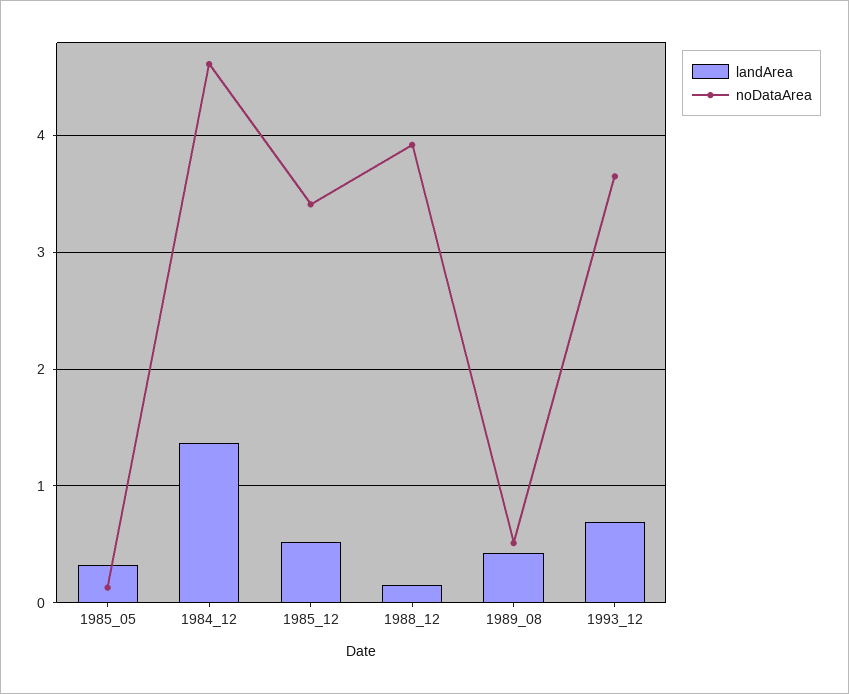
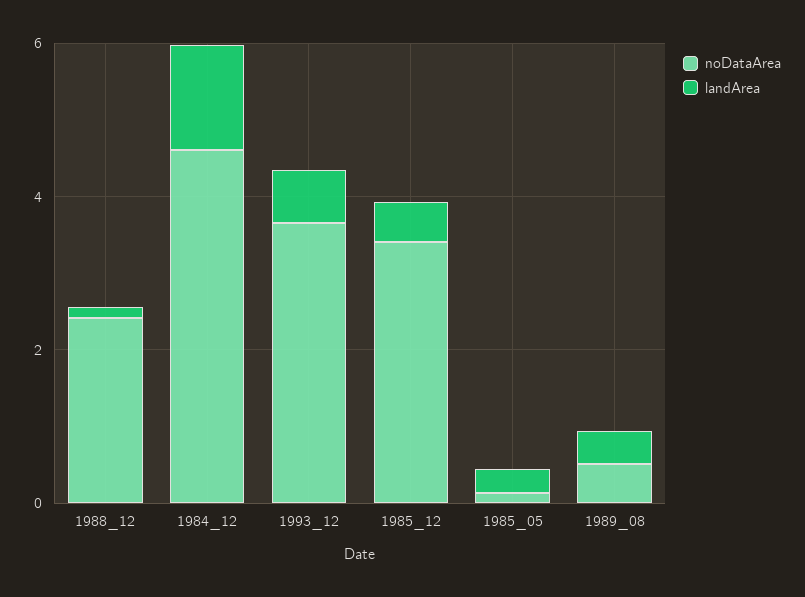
  {
    "landArea": {
      "1985_05": 0.3,
      "1984_12": 1.4,
      "1985_12": 0.5,
      "1988_12": 0.2,
      "1989_08": 0.4,
      "1993_12": 0.7
    },
    "noDataArea": {
      "1985_05": 0.1,
      "1984_12": 4.6,
      "1985_12": 3.4,
-     "1988_12": 3.9,
+     "1988_12": 2.5,
      "1989_08": 0.5,
      "1993_12": 3.7
    }
  }

